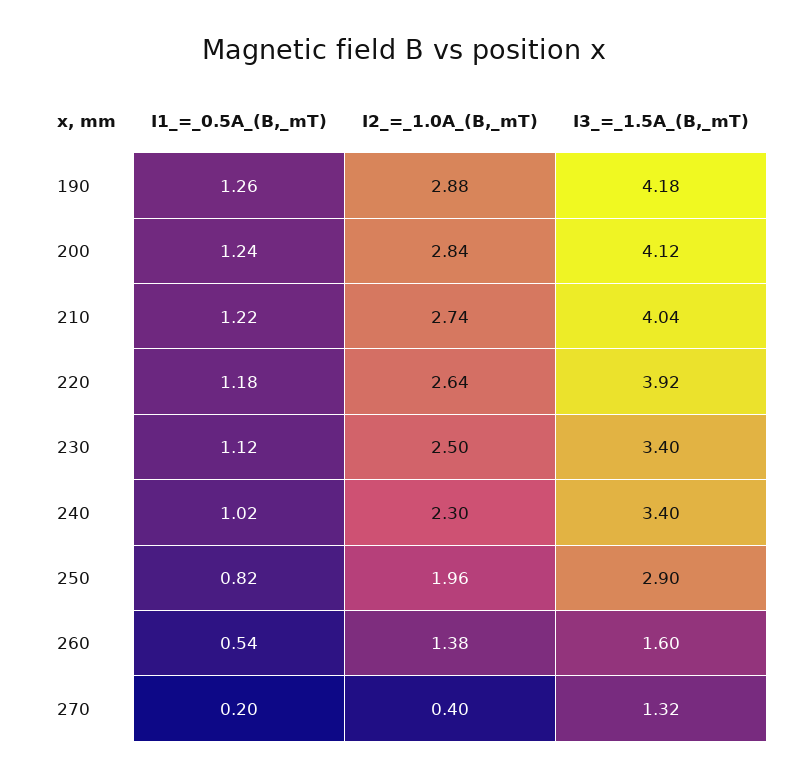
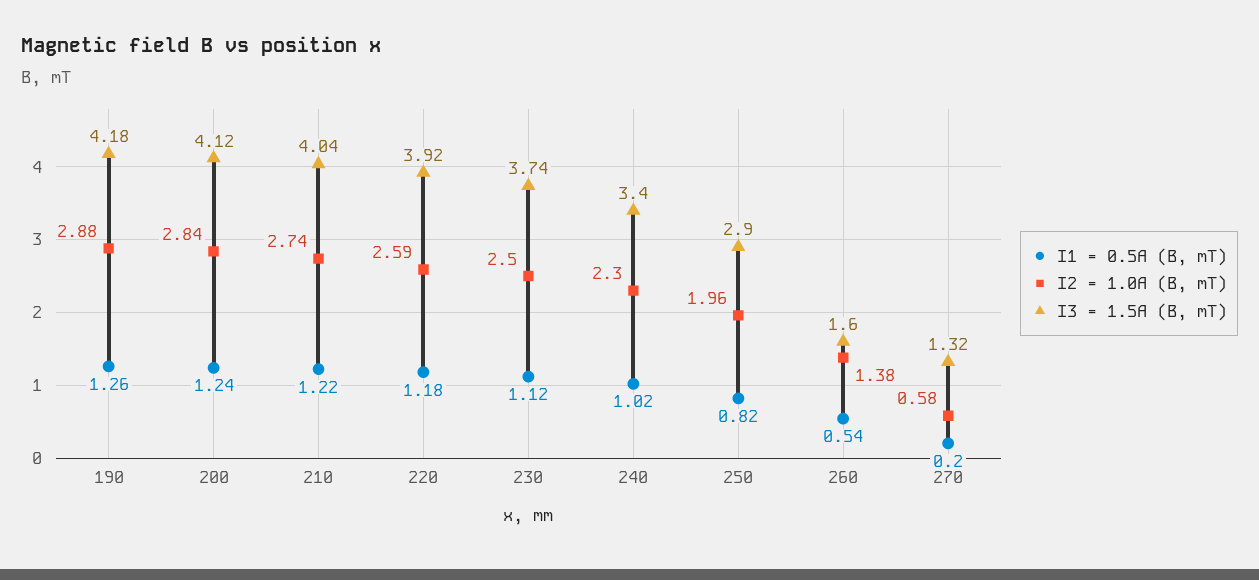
  {
    "I1_=_0.5A_(B,_mT)": {
      "190": 1.26,
      "200": 1.24,
      "210": 1.22,
      "220": 1.18,
      "230": 1.12,
      "240": 1.02,
      "250": 0.82,
      "260": 0.54,
      "270": 0.2
    },
    "I2_=_1.0A_(B,_mT)": {
      "190": 2.88,
      "200": 2.84,
      "210": 2.74,
-     "220": 2.64,
+     "220": 2.59,
      "230": 2.5,
      "240": 2.3,
      "250": 1.96,
      "260": 1.38,
-     "270": 0.4
+     "270": 0.58
    },
    "I3_=_1.5A_(B,_mT)": {
      "190": 4.18,
      "200": 4.12,
      "210": 4.04,
      "220": 3.92,
-     "230": 3.4,
+     "230": 3.74,
      "240": 3.4,
      "250": 2.9,
      "260": 1.6,
      "270": 1.32
    }
  }

